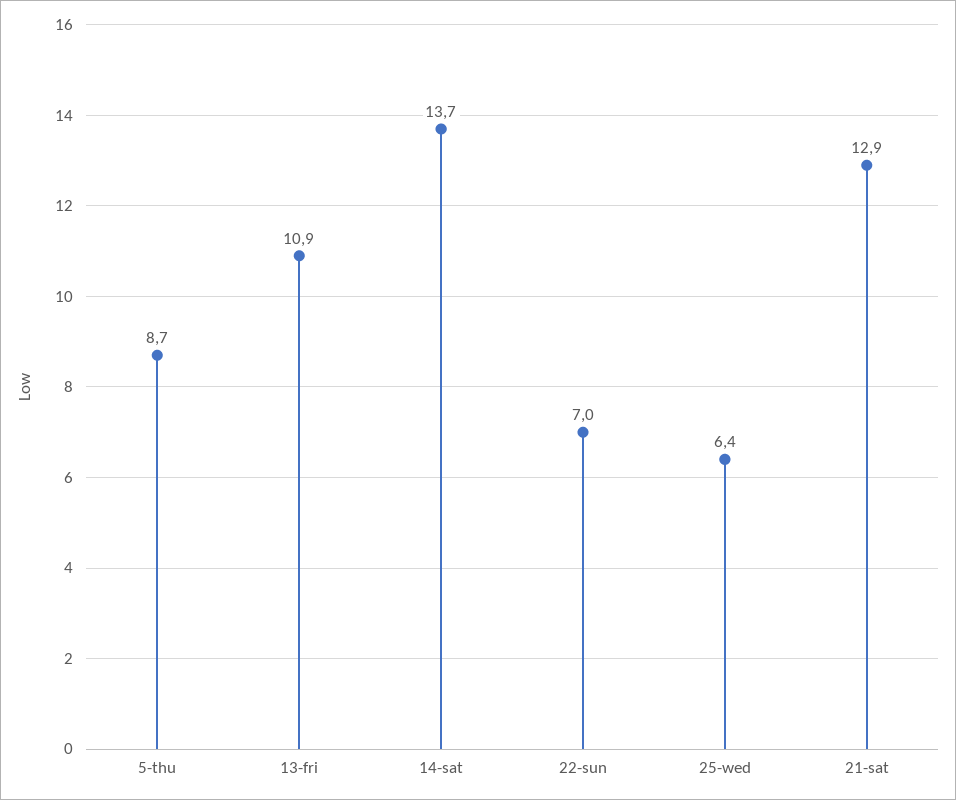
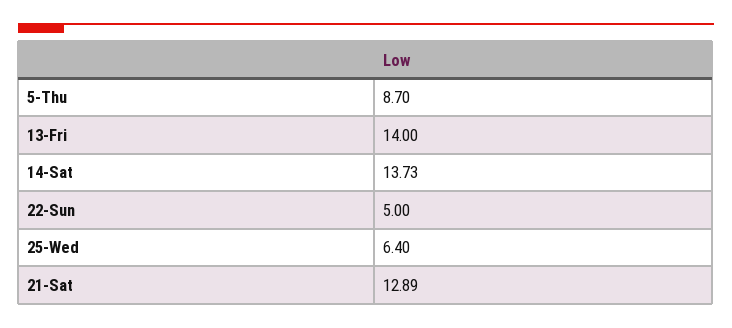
  {
    "5-thu": 8.7,
-   "13-fri": 10.9,
+   "13-fri": 14,
    "14-sat": 13.73,
-   "22-sun": 7,
+   "22-sun": 5,
    "25-wed": 6.4,
    "21-sat": 12.89
  }

